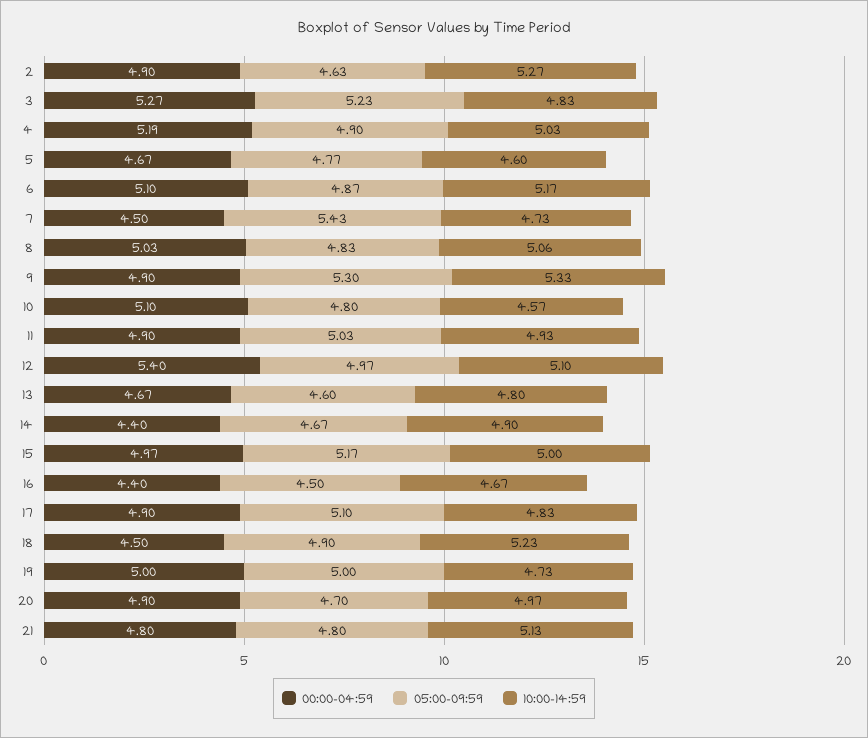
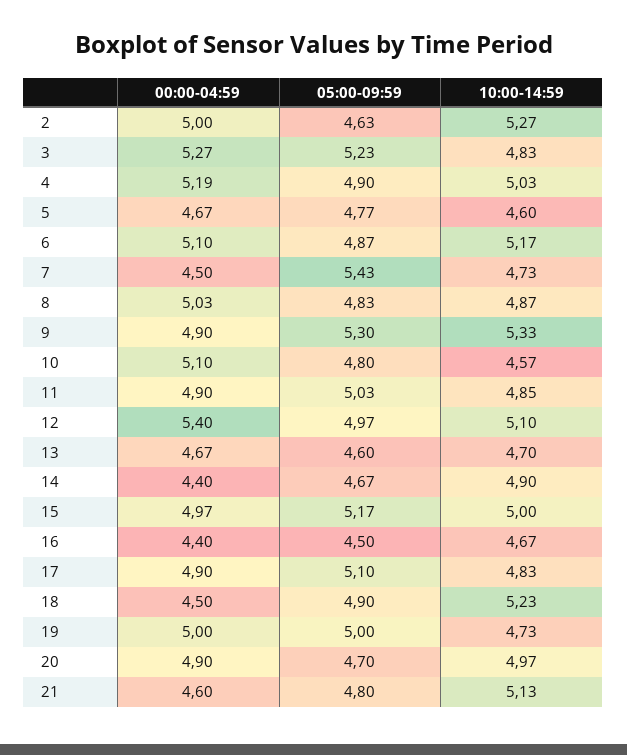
  {
    "00:00-04:59": {
-     "2": 4.9,
+     "2": 5,
      "3": 5.27,
      "4": 5.19,
      "5": 4.67,
      "6": 5.1,
      "7": 4.5,
      "8": 5.03,
      "9": 4.9,
      "10": 5.1,
      "11": 4.9,
      "12": 5.4,
      "13": 4.67,
      "14": 4.4,
      "15": 4.97,
      "16": 4.4,
      "17": 4.9,
      "18": 4.5,
      "19": 5,
      "20": 4.9,
-     "21": 4.8
+     "21": 4.6
    },
    "05:00-09:59": {
      "2": 4.63,
      "3": 5.23,
      "4": 4.9,
      "5": 4.77,
      "6": 4.87,
      "7": 5.43,
      "8": 4.83,
      "9": 5.3,
      "10": 4.8,
      "11": 5.03,
      "12": 4.97,
      "13": 4.6,
      "14": 4.67,
      "15": 5.17,
      "16": 4.5,
      "17": 5.1,
      "18": 4.9,
      "19": 5,
      "20": 4.7,
      "21": 4.8
    },
    "10:00-14:59": {
      "2": 5.27,
      "3": 4.83,
      "4": 5.03,
      "5": 4.6,
      "6": 5.17,
      "7": 4.73,
-     "8": 5.06,
+     "8": 4.87,
      "9": 5.33,
      "10": 4.57,
-     "11": 4.93,
+     "11": 4.85,
      "12": 5.1,
-     "13": 4.8,
+     "13": 4.7,
      "14": 4.9,
      "15": 5,
      "16": 4.67,
      "17": 4.83,
      "18": 5.23,
      "19": 4.73,
      "20": 4.97,
      "21": 5.13
    }
  }

